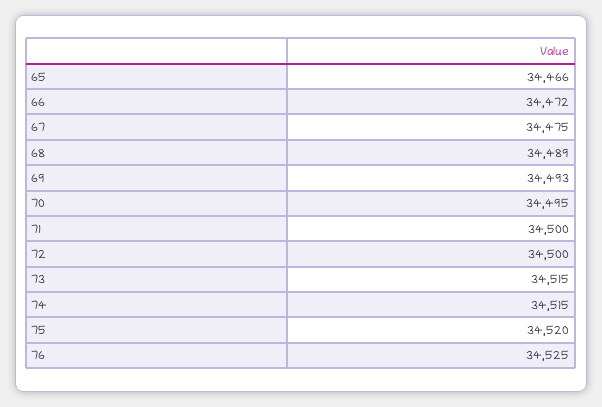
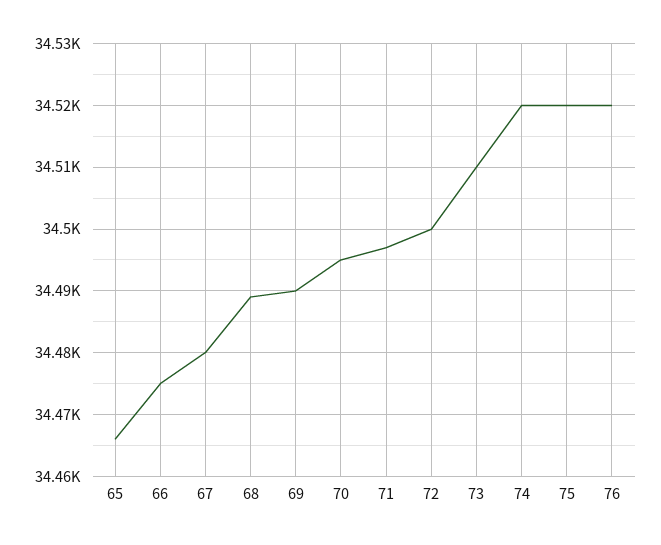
  {
    "65": 34466,
-   "66": 34472,
+   "66": 34475,
-   "67": 34475,
+   "67": 34480,
    "68": 34489,
-   "69": 34493,
+   "69": 34490,
    "70": 34495,
-   "71": 34500,
+   "71": 34497,
    "72": 34500,
-   "73": 34515,
+   "73": 34510,
-   "74": 34515,
+   "74": 34520,
    "75": 34520,
-   "76": 34525
+   "76": 34520
  }

